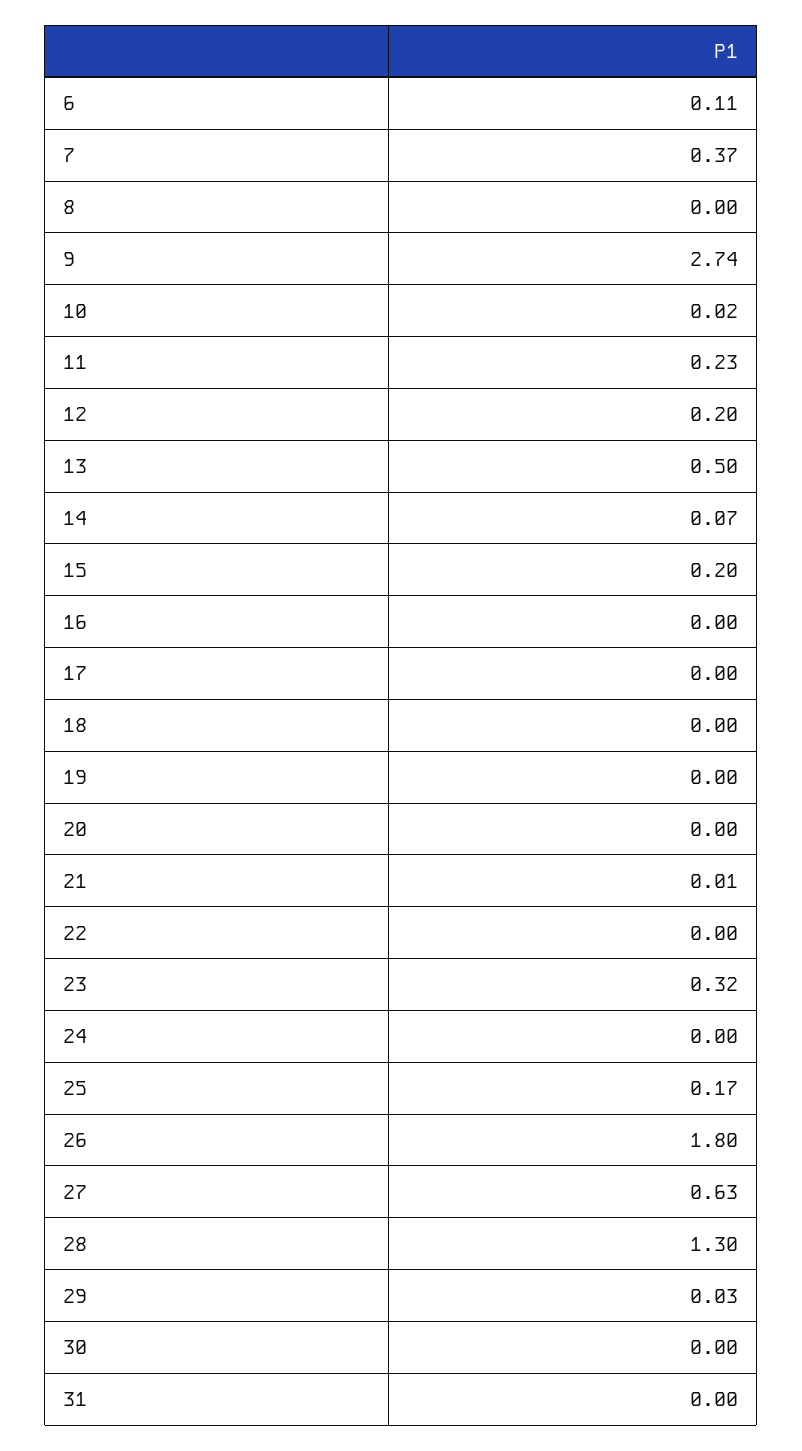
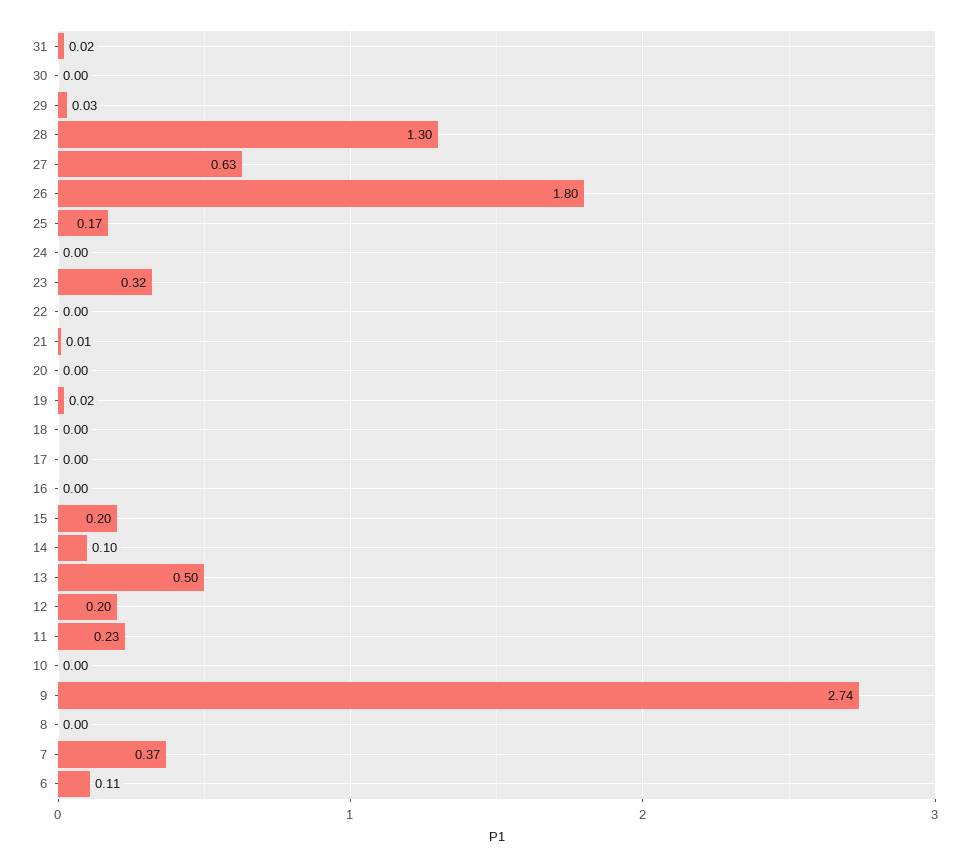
  {
    "6": 0.11,
    "7": 0.37,
    "8": 0,
    "9": 2.74,
-   "10": 0.02,
+   "10": 0,
    "11": 0.23,
    "12": 0.2,
    "13": 0.5,
-   "14": 0.07,
+   "14": 0.1,
    "15": 0.2,
    "16": 0,
    "17": 0,
    "18": 0,
-   "19": 0,
+   "19": 0.02,
    "20": 0,
    "21": 0.01,
    "22": 0,
    "23": 0.32,
    "24": 0,
    "25": 0.17,
    "26": 1.8,
    "27": 0.63,
    "28": 1.3,
    "29": 0.03,
    "30": 0,
-   "31": 0
+   "31": 0.02
  }

